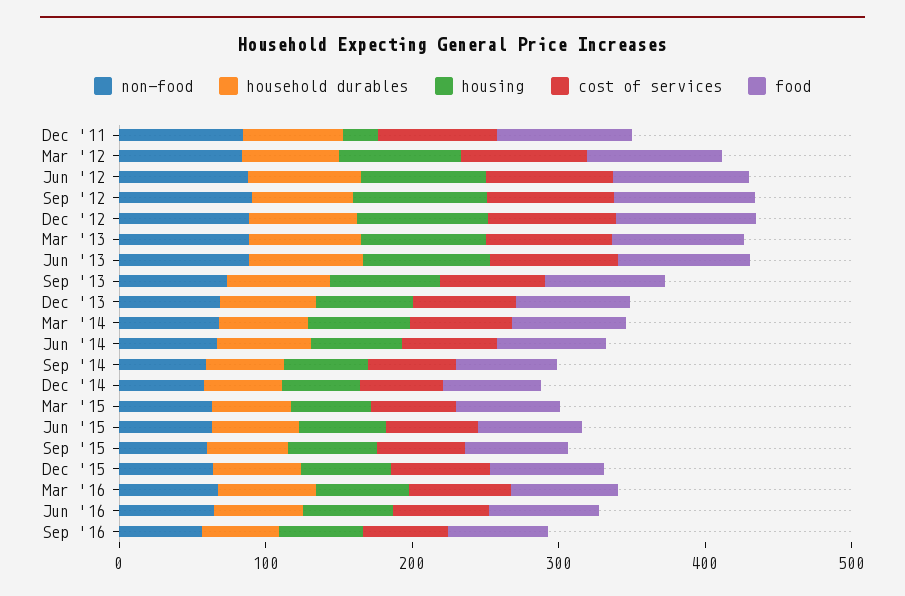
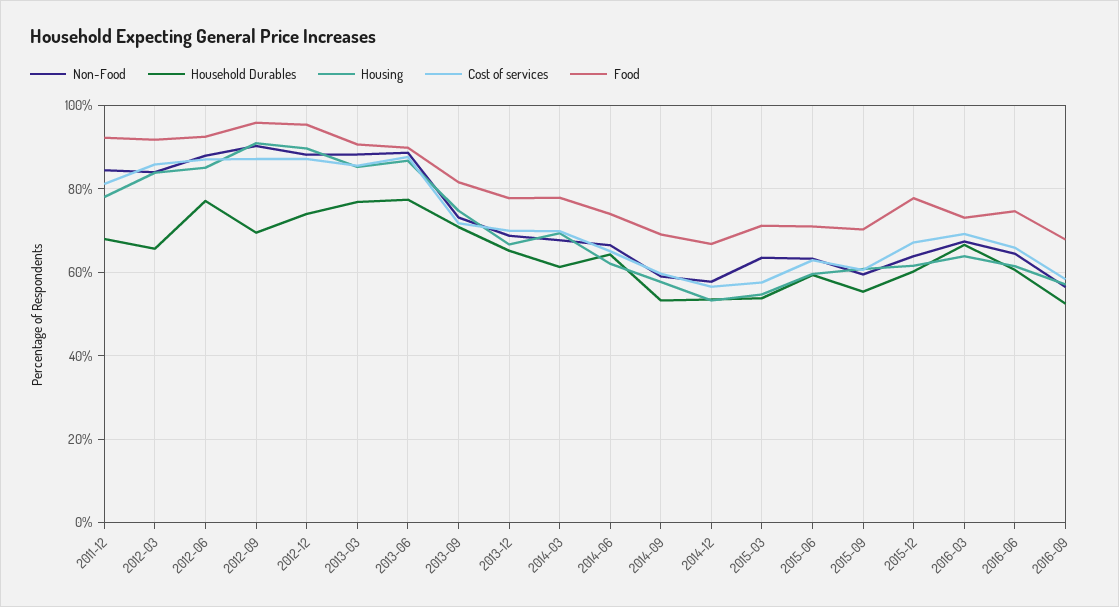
  {
    "non-food": {
      "Dec '11": 84,
      "Mar '12": 84,
      "Jun '12": 88,
      "Sep '12": 90,
      "Dec '12": 88,
      "Mar '13": 88,
      "Jun '13": 88,
      "Sep '13": 74,
      "Dec '13": 68,
      "Mar '14": 68,
      "Jun '14": 66,
      "Sep '14": 60,
      "Dec '14": 58,
      "Mar '15": 64,
      "Jun '15": 64,
      "Sep '15": 60,
      "Dec '15": 64,
      "Mar '16": 68,
      "Jun '16": 64,
      "Sep '16": 56
    },
    "household durables": {
      "Dec '11": 68,
      "Mar '12": 66,
      "Jun '12": 78,
      "Sep '12": 70,
      "Dec '12": 74,
      "Mar '13": 76,
      "Jun '13": 78,
      "Sep '13": 70,
      "Dec '13": 66,
      "Mar '14": 62,
      "Jun '14": 64,
      "Sep '14": 54,
      "Dec '14": 54,
      "Mar '15": 54,
      "Jun '15": 60,
      "Sep '15": 56,
      "Dec '15": 60,
      "Mar '16": 66,
      "Jun '16": 60,
      "Sep '16": 52
    },
    "housing": {
-     "Dec '11": 20,
+     "Dec '11": 78,
      "Mar '12": 84,
      "Jun '12": 86,
      "Sep '12": 92,
      "Dec '12": 90,
      "Mar '13": 86,
      "Jun '13": 86,
      "Sep '13": 74,
      "Dec '13": 66,
      "Mar '14": 70,
      "Jun '14": 62,
      "Sep '14": 58,
      "Dec '14": 54,
      "Mar '15": 54,
      "Jun '15": 60,
      "Sep '15": 60,
      "Dec '15": 62,
      "Mar '16": 64,
      "Jun '16": 62,
      "Sep '16": 58
    },
    "cost of services": {
      "Dec '11": 82,
      "Mar '12": 86,
      "Jun '12": 88,
      "Sep '12": 88,
      "Dec '12": 88,
      "Mar '13": 86,
      "Jun '13": 88,
      "Sep '13": 72,
      "Dec '13": 70,
      "Mar '14": 70,
      "Jun '14": 66,
      "Sep '14": 60,
      "Dec '14": 56,
      "Mar '15": 58,
      "Jun '15": 62,
      "Sep '15": 60,
      "Dec '15": 68,
      "Mar '16": 70,
      "Jun '16": 66,
      "Sep '16": 58
    },
    "food": {
      "Dec '11": 92,
      "Mar '12": 92,
      "Jun '12": 92,
      "Sep '12": 96,
      "Dec '12": 96,
      "Mar '13": 90,
      "Jun '13": 90,
      "Sep '13": 82,
      "Dec '13": 78,
      "Mar '14": 78,
      "Jun '14": 74,
      "Sep '14": 70,
      "Dec '14": 66,
      "Mar '15": 72,
      "Jun '15": 72,
      "Sep '15": 70,
      "Dec '15": 78,
      "Mar '16": 74,
      "Jun '16": 74,
      "Sep '16": 68
    }
  }

